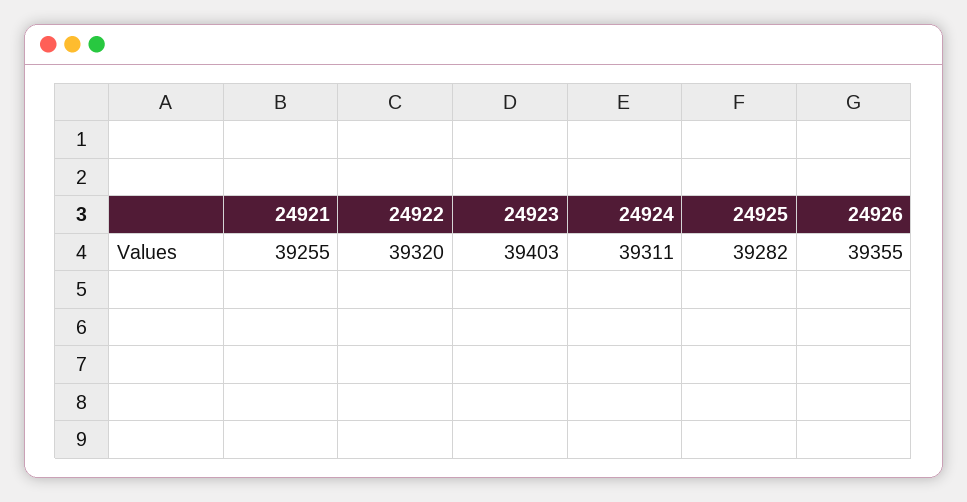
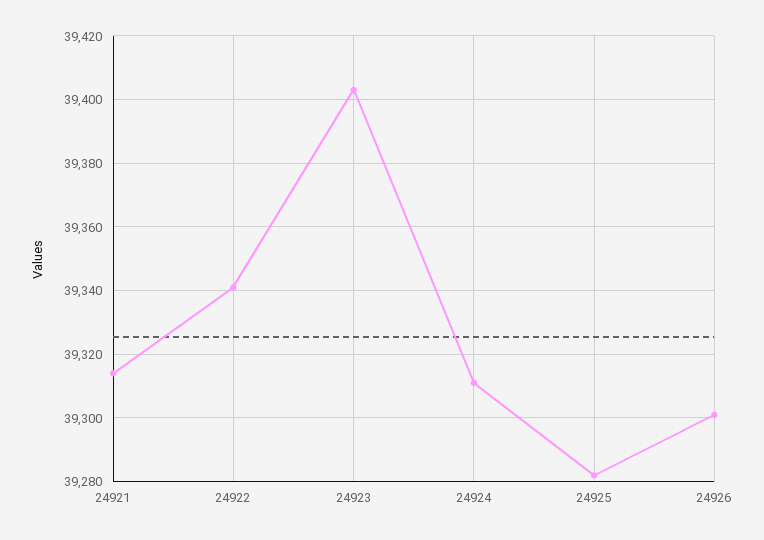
  {
-   "24921": 39255,
+   "24921": 39315,
-   "24922": 39320,
+   "24922": 39340,
    "24923": 39403,
    "24924": 39311,
    "24925": 39282,
-   "24926": 39355
+   "24926": 39300
  }

